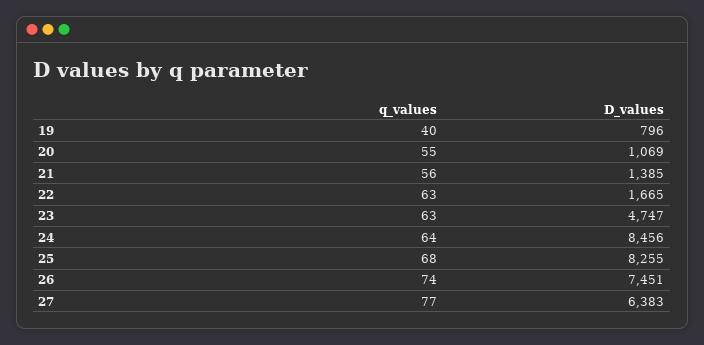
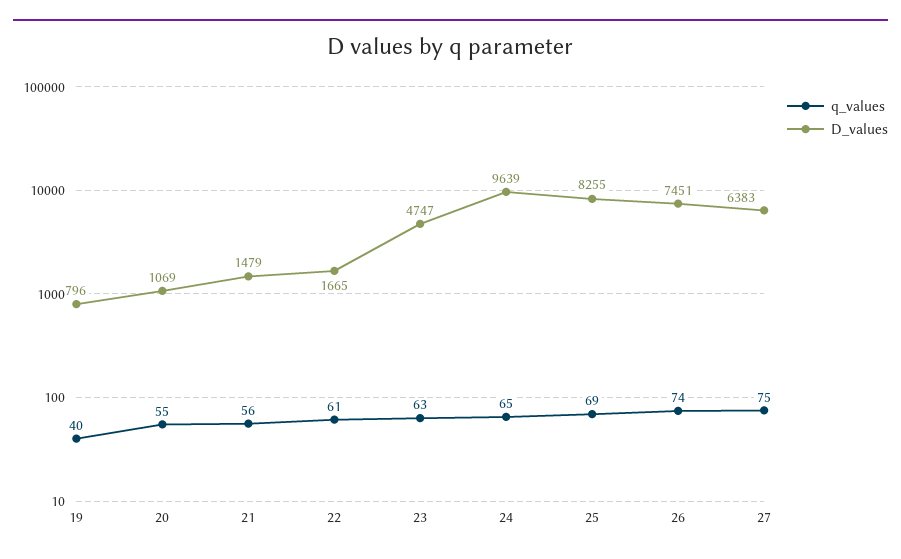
  {
    "q_values": {
      "19": 40,
      "20": 55,
      "21": 56,
-     "22": 63,
+     "22": 61,
      "23": 63,
-     "24": 64,
+     "24": 65,
-     "25": 68,
+     "25": 69,
      "26": 74,
-     "27": 77
+     "27": 75
    },
    "D_values": {
      "19": 796,
      "20": 1069,
-     "21": 1385,
+     "21": 1479,
      "22": 1665,
      "23": 4747,
-     "24": 8456,
+     "24": 9639,
      "25": 8255,
      "26": 7451,
      "27": 6383
    }
  }

